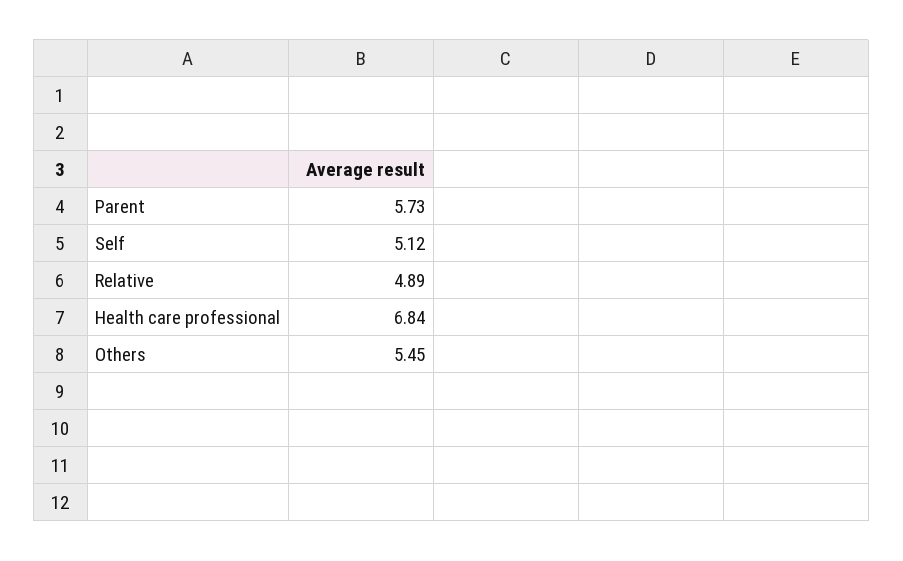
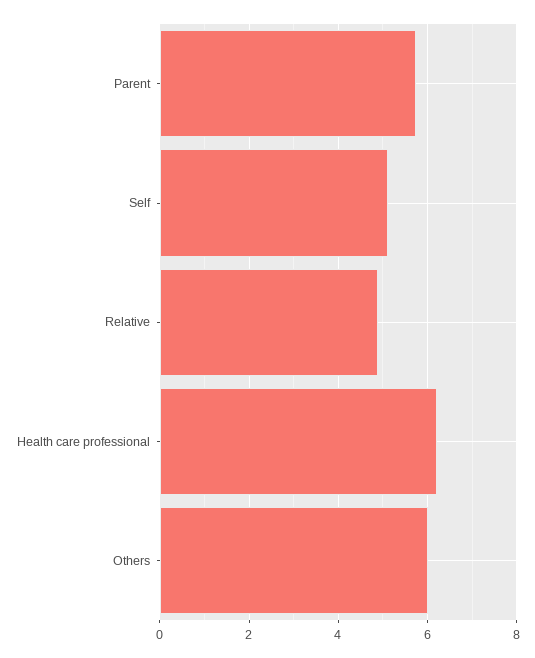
  {
    "Parent": 5.73,
    "Self": 5.12,
    "Relative": 4.89,
-   "Health care professional": 6.84,
+   "Health care professional": 6.2,
-   "Others": 5.45
+   "Others": 6
  }

